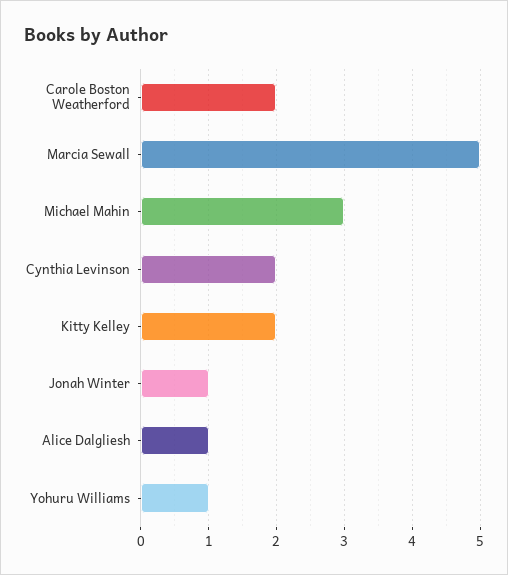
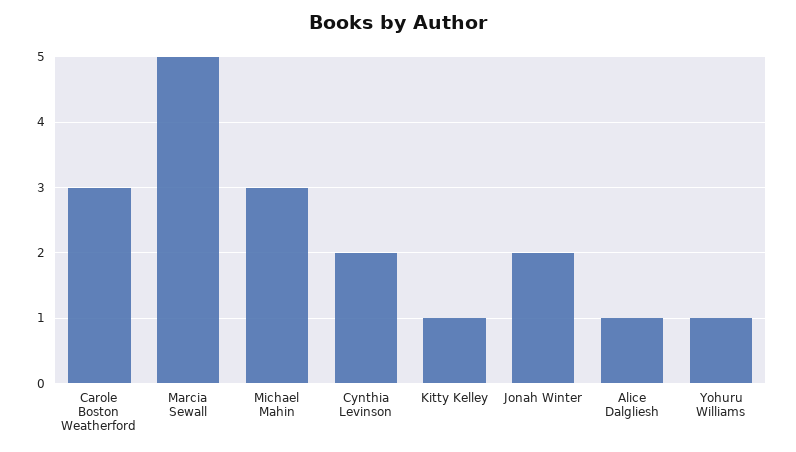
  {
-   "Carole Boston Weatherford": 2,
+   "Carole Boston Weatherford": 3,
    "Marcia Sewall": 5,
    "Michael Mahin": 3,
    "Cynthia Levinson": 2,
-   "Kitty Kelley": 2,
+   "Kitty Kelley": 1,
-   "Jonah Winter": 1,
+   "Jonah Winter": 2,
    "Alice Dalgliesh": 1,
    "Yohuru Williams": 1
  }

